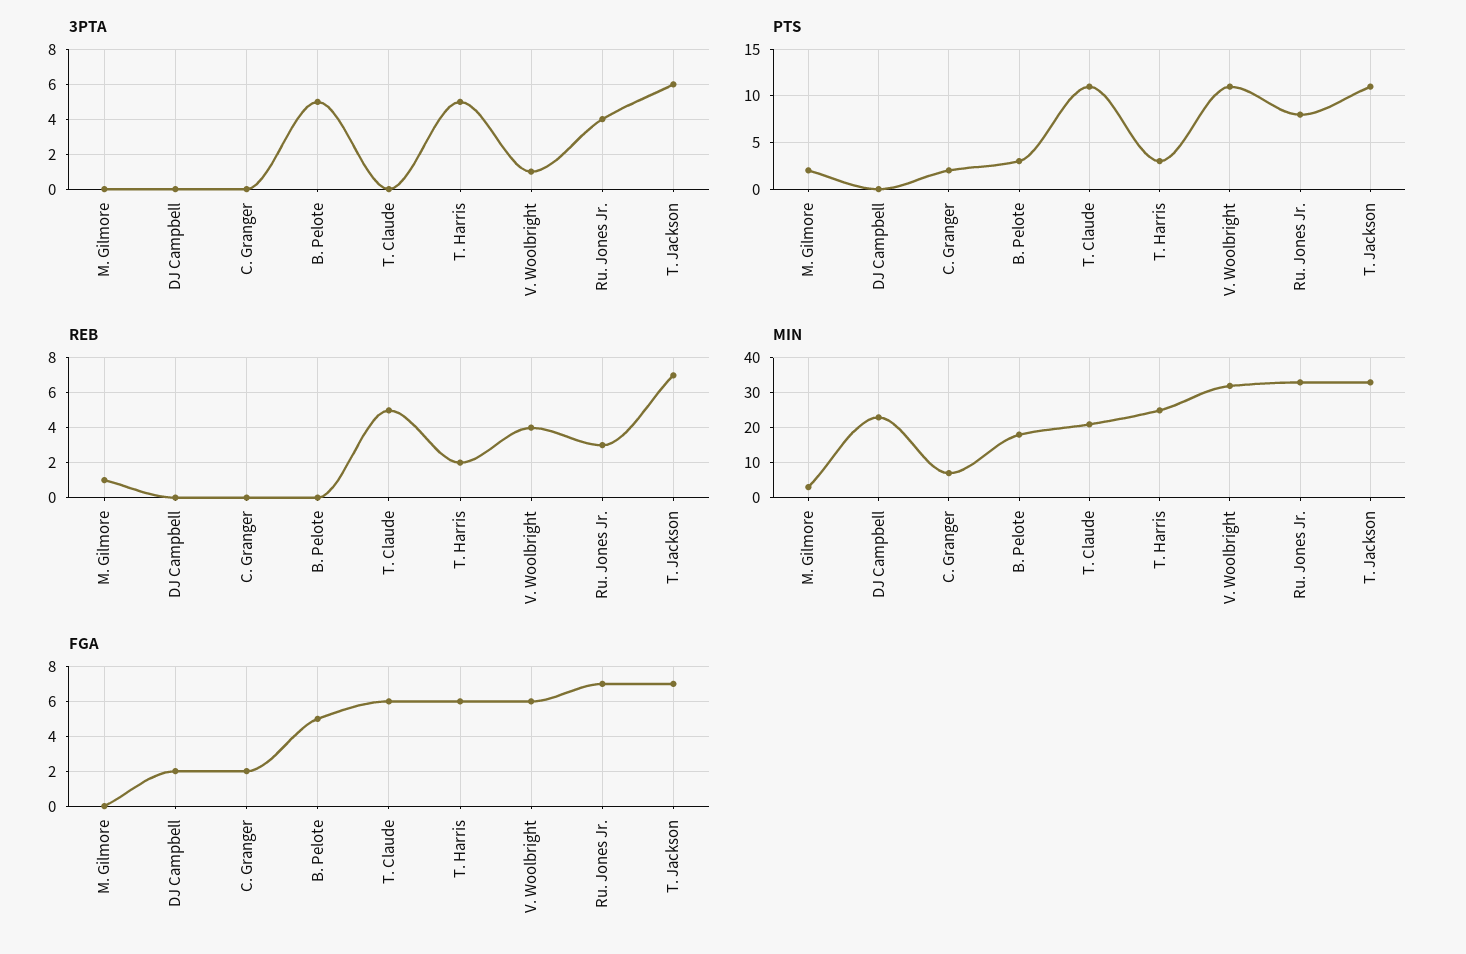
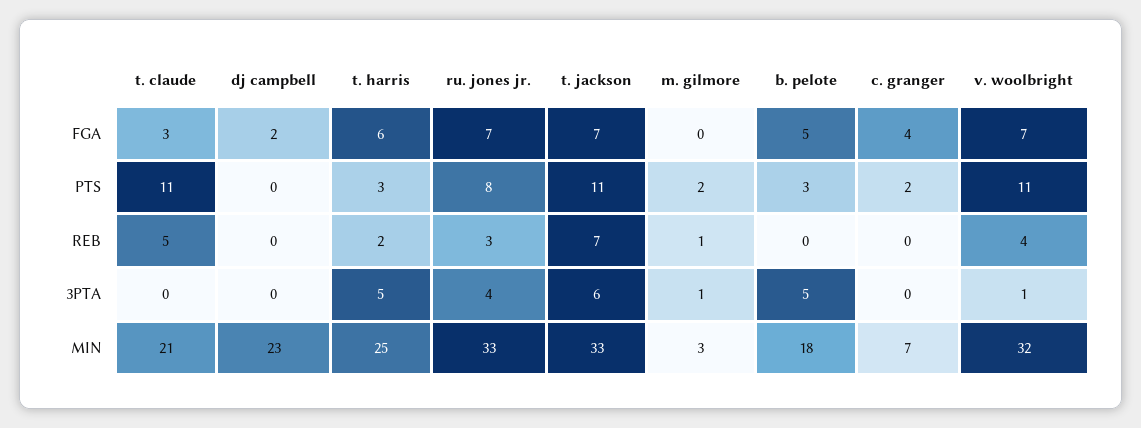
  {
    "3PTA": {
-     "M. Gilmore": 0,
+     "M. Gilmore": 1,
      "DJ Campbell": 0,
      "C. Granger": 0,
      "B. Pelote": 5,
      "T. Claude": 0,
      "T. Harris": 5,
      "V. Woolbright": 1,
      "Ru. Jones Jr.": 4,
      "T. Jackson": 6
    },
    "PTS": {
      "M. Gilmore": 2,
      "DJ Campbell": 0,
      "C. Granger": 2,
      "B. Pelote": 3,
      "T. Claude": 11,
      "T. Harris": 3,
      "V. Woolbright": 11,
      "Ru. Jones Jr.": 8,
      "T. Jackson": 11
    },
    "REB": {
      "M. Gilmore": 1,
      "DJ Campbell": 0,
      "C. Granger": 0,
      "B. Pelote": 0,
      "T. Claude": 5,
      "T. Harris": 2,
      "V. Woolbright": 4,
      "Ru. Jones Jr.": 3,
      "T. Jackson": 7
    },
    "MIN": {
      "M. Gilmore": 3,
      "DJ Campbell": 23,
      "C. Granger": 7,
      "B. Pelote": 18,
      "T. Claude": 21,
      "T. Harris": 25,
      "V. Woolbright": 32,
      "Ru. Jones Jr.": 33,
      "T. Jackson": 33
    },
    "FGA": {
      "M. Gilmore": 0,
      "DJ Campbell": 2,
-     "C. Granger": 2,
+     "C. Granger": 4,
      "B. Pelote": 5,
-     "T. Claude": 6,
+     "T. Claude": 3,
      "T. Harris": 6,
-     "V. Woolbright": 6,
+     "V. Woolbright": 7,
      "Ru. Jones Jr.": 7,
      "T. Jackson": 7
    }
  }

